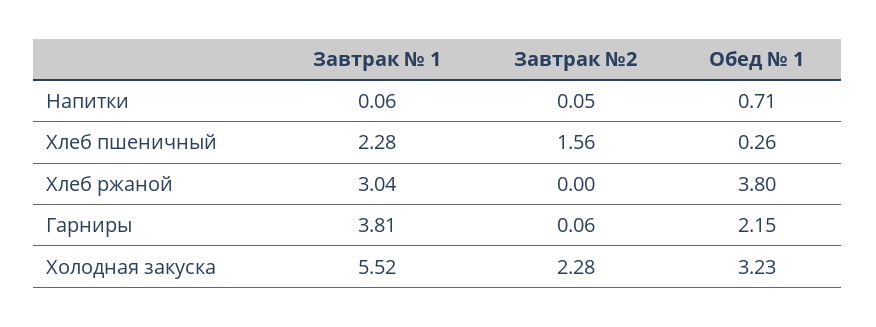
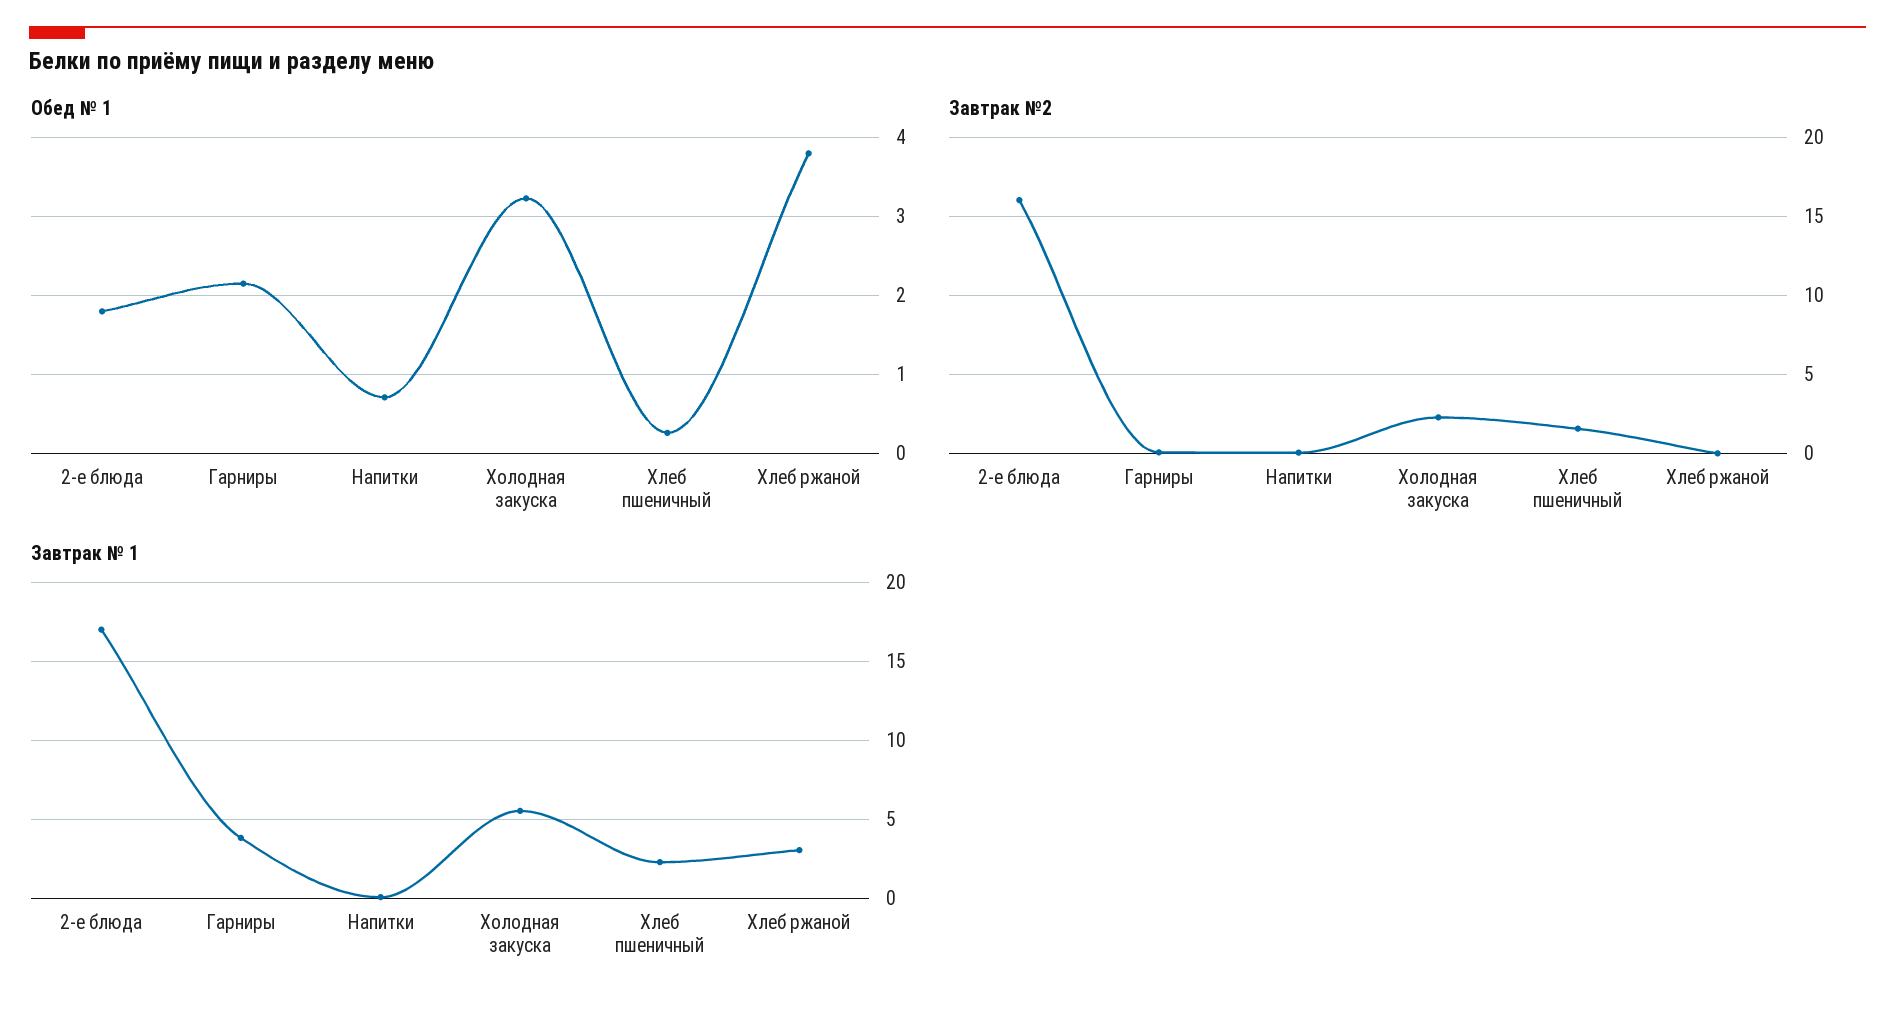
  {
    "Завтрак № 1": {
      "Напитки": 0.06,
      "Хлеб пшеничный": 2.28,
      "Хлеб ржаной": 3.04,
      "Гарниры": 3.81,
-     "Холодная закуска": 5.52
+     "Холодная закуска": 5.52,
+     "2-е блюда": 17
    },
    "Завтрак №2": {
      "Напитки": 0.05,
      "Хлеб пшеничный": 1.56,
      "Хлеб ржаной": 0,
      "Гарниры": 0.06,
-     "Холодная закуска": 2.28
+     "Холодная закуска": 2.28,
+     "2-е блюда": 16
    },
    "Обед № 1": {
      "Напитки": 0.71,
      "Хлеб пшеничный": 0.26,
      "Хлеб ржаной": 3.8,
      "Гарниры": 2.15,
-     "Холодная закуска": 3.23
+     "Холодная закуска": 3.23,
+     "2-е блюда": 1.8
    }
  }

